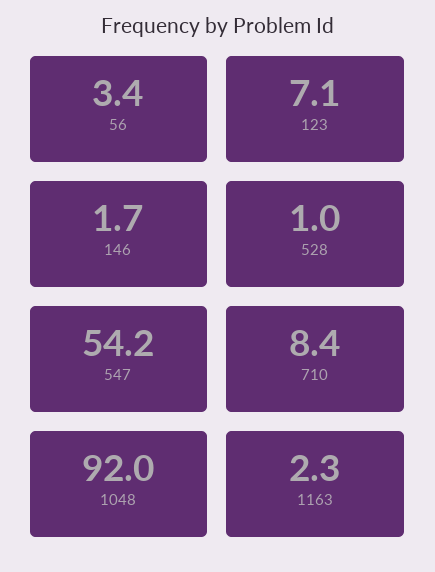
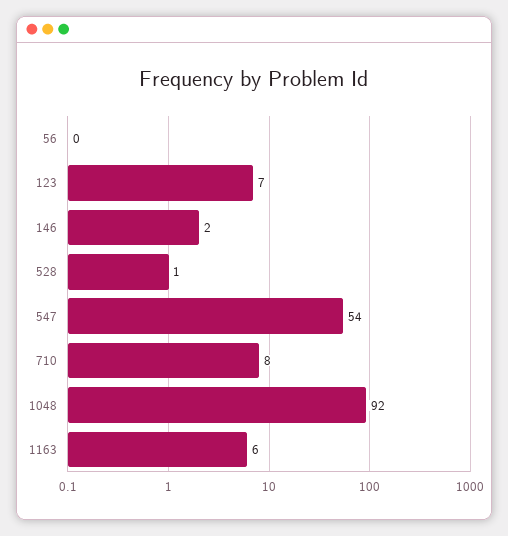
  {
-   "56": 3.4,
+   "56": 0,
    "123": 7.1,
    "146": 1.7,
    "528": 1,
    "547": 54.2,
    "710": 8.4,
    "1048": 92,
-   "1163": 2.3
+   "1163": 6
  }

